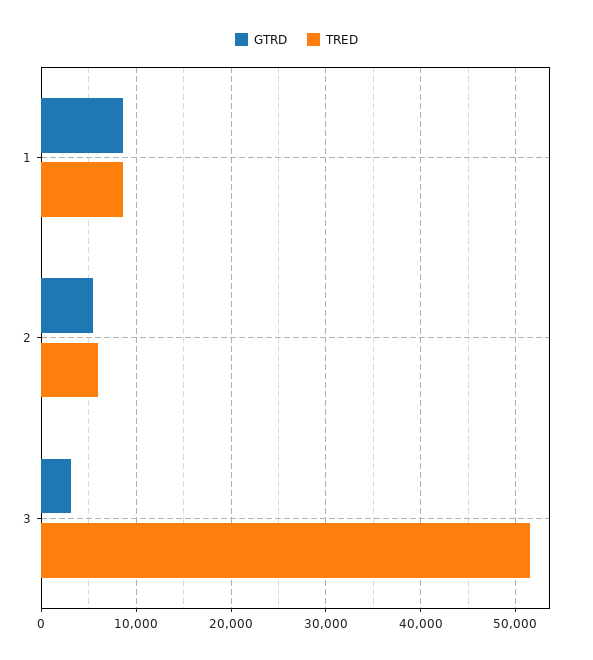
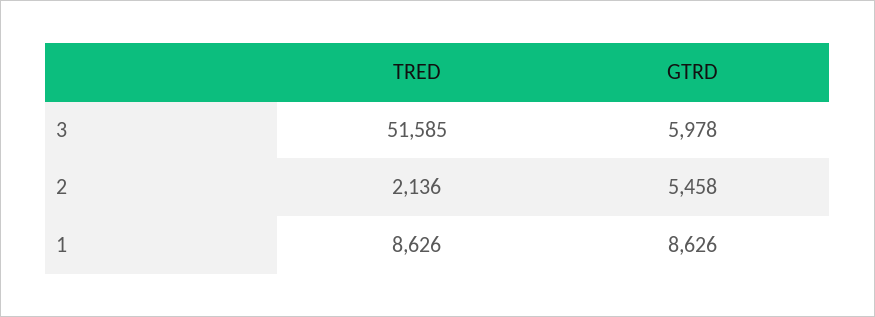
  {
    "GTRD": {
      "1": 8626,
      "2": 5458,
-     "3": 3000
+     "3": 5978
    },
    "TRED": {
      "1": 8626,
-     "2": 6000,
+     "2": 2136,
      "3": 51585
    }
  }

